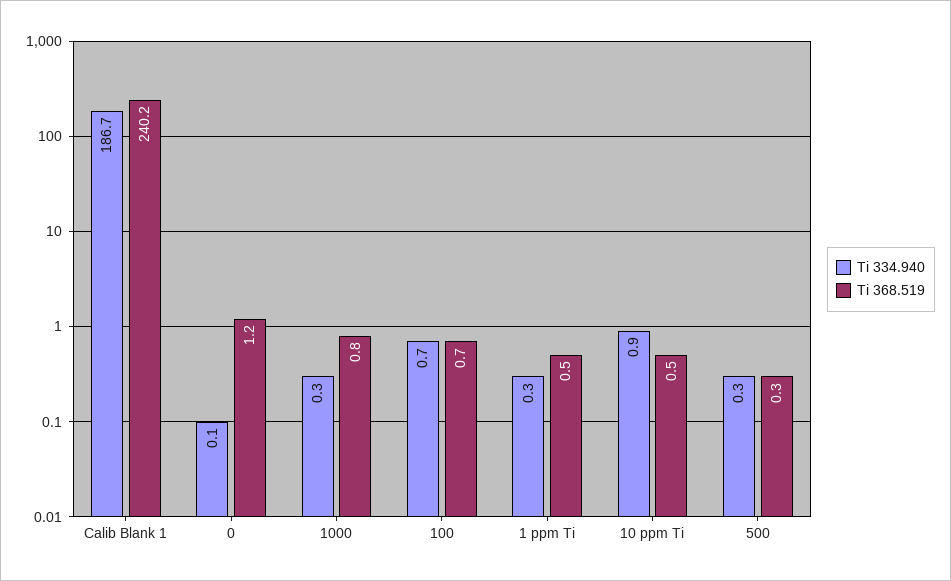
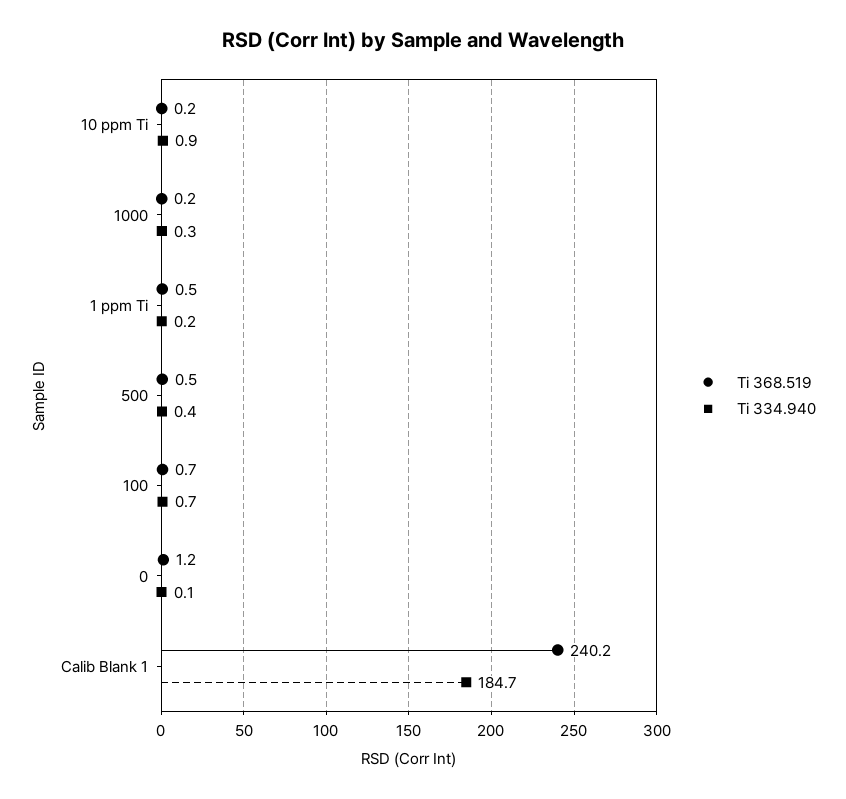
  {
    "Ti 334.940": {
-     "Calib Blank 1": 186.7,
+     "Calib Blank 1": 184.7,
      "0": 0.1,
      "1000": 0.3,
      "100": 0.7,
-     "1 ppm Ti": 0.3,
+     "1 ppm Ti": 0.2,
      "10 ppm Ti": 0.9,
-     "500": 0.3
+     "500": 0.4
    },
    "Ti 368.519": {
      "Calib Blank 1": 240.2,
      "0": 1.2,
-     "1000": 0.8,
+     "1000": 0.2,
      "100": 0.7,
      "1 ppm Ti": 0.5,
-     "10 ppm Ti": 0.5,
+     "10 ppm Ti": 0.2,
-     "500": 0.3
+     "500": 0.5
    }
  }

